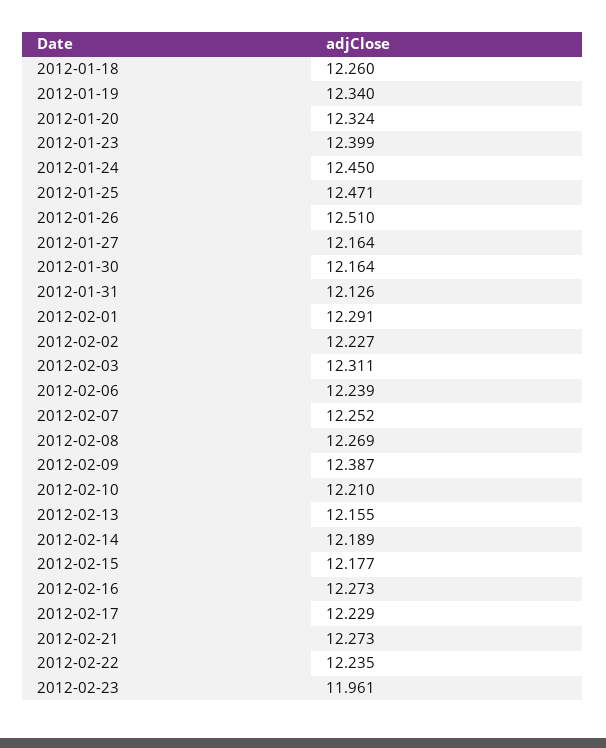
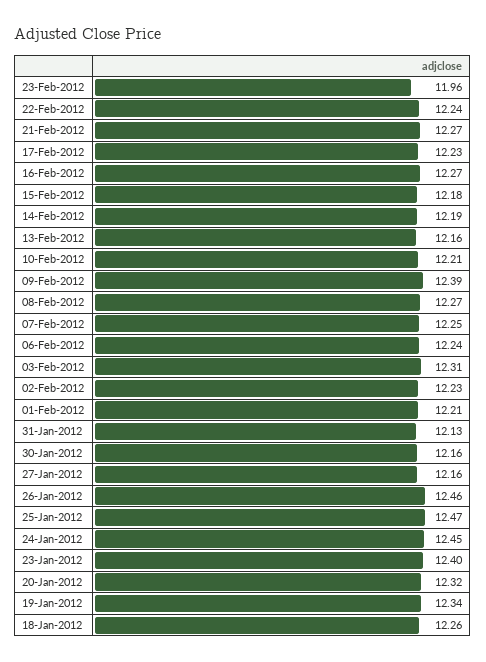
  {
    "2012-01-18": 12.26,
    "2012-01-19": 12.34,
    "2012-01-20": 12.324,
    "2012-01-23": 12.399,
    "2012-01-24": 12.45,
    "2012-01-25": 12.471,
-   "2012-01-26": 12.51,
+   "2012-01-26": 12.46,
    "2012-01-27": 12.164,
    "2012-01-30": 12.164,
    "2012-01-31": 12.126,
-   "2012-02-01": 12.291,
+   "2012-02-01": 12.21,
    "2012-02-02": 12.227,
    "2012-02-03": 12.311,
    "2012-02-06": 12.239,
    "2012-02-07": 12.252,
    "2012-02-08": 12.269,
    "2012-02-09": 12.387,
    "2012-02-10": 12.21,
    "2012-02-13": 12.155,
    "2012-02-14": 12.189,
    "2012-02-15": 12.177,
    "2012-02-16": 12.273,
    "2012-02-17": 12.229,
    "2012-02-21": 12.273,
    "2012-02-22": 12.235,
    "2012-02-23": 11.961
  }

